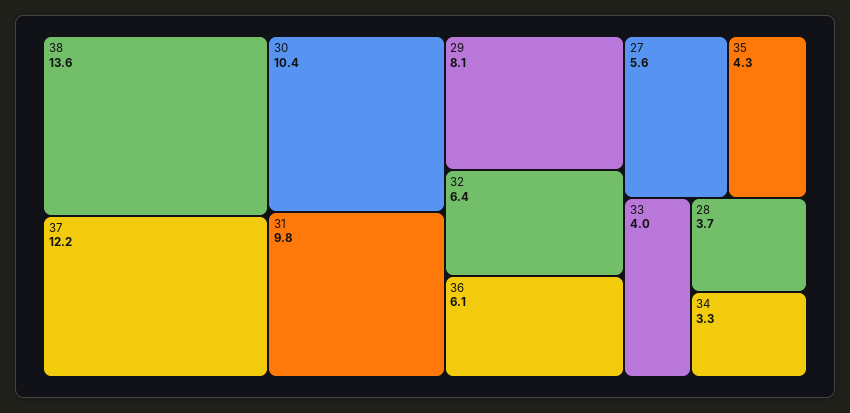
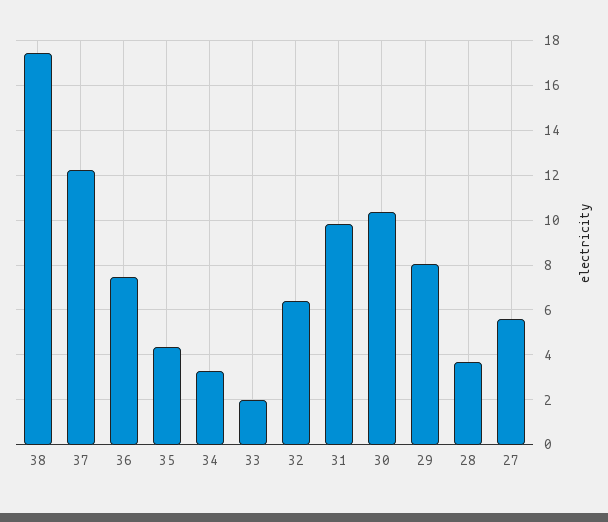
  {
-   "38": 13.6,
+   "38": 17.5,
    "37": 12.2,
    "30": 10.4,
    "31": 9.8,
    "29": 8.1,
    "32": 6.4,
-   "36": 6.1,
+   "36": 7.5,
    "27": 5.6,
    "35": 4.3,
-   "33": 4,
+   "33": 2,
    "28": 3.7,
    "34": 3.3
  }

